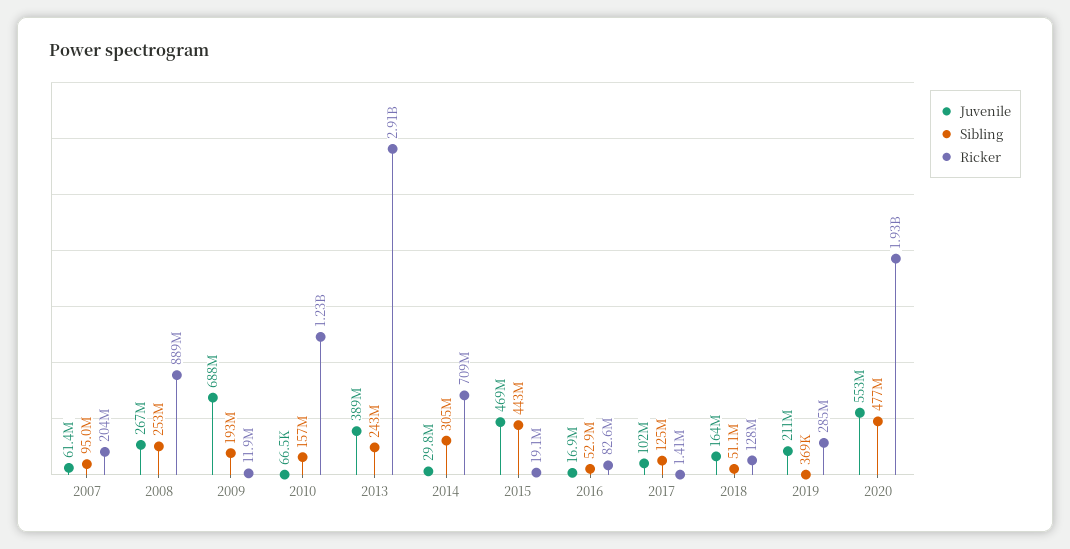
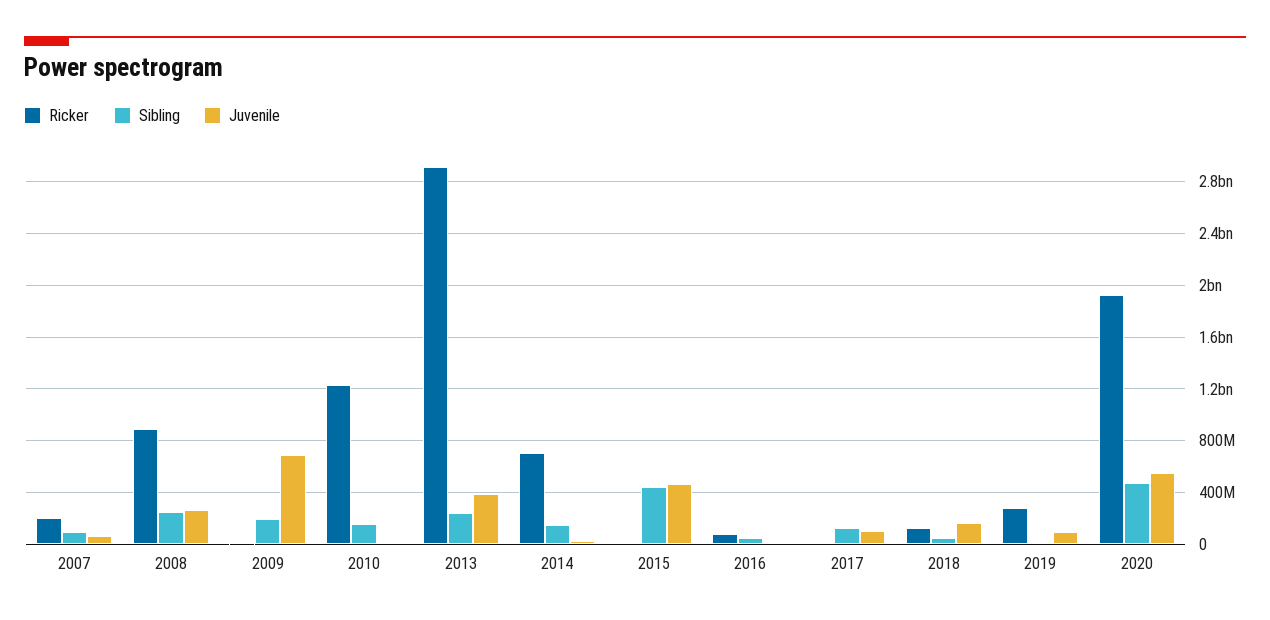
  {
    "Juvenile": {
      "2007": 61400000,
      "2008": 267000000,
      "2009": 688000000,
      "2010": 66500,
      "2013": 389000000,
      "2014": 29800000,
      "2015": 469000000,
      "2016": 16900000,
      "2017": 102000000,
      "2018": 164000000,
-     "2019": 211000000,
+     "2019": 100000000,
      "2020": 553000000
    },
    "Sibling": {
      "2007": 95000000,
      "2008": 253000000,
      "2009": 193000000,
      "2010": 157000000,
      "2013": 243000000,
-     "2014": 305000000,
+     "2014": 150000000,
      "2015": 443000000,
      "2016": 52900000,
      "2017": 125000000,
      "2018": 51100000,
      "2019": 369000,
      "2020": 477000000
    },
    "Ricker": {
      "2007": 204000000,
      "2008": 889000000,
      "2009": 11900000,
      "2010": 1230000000,
      "2013": 2910000000,
      "2014": 709000000,
      "2015": 19100000,
      "2016": 82600000,
      "2017": 1410000,
      "2018": 128000000,
      "2019": 285000000,
      "2020": 1930000000
    }
  }

